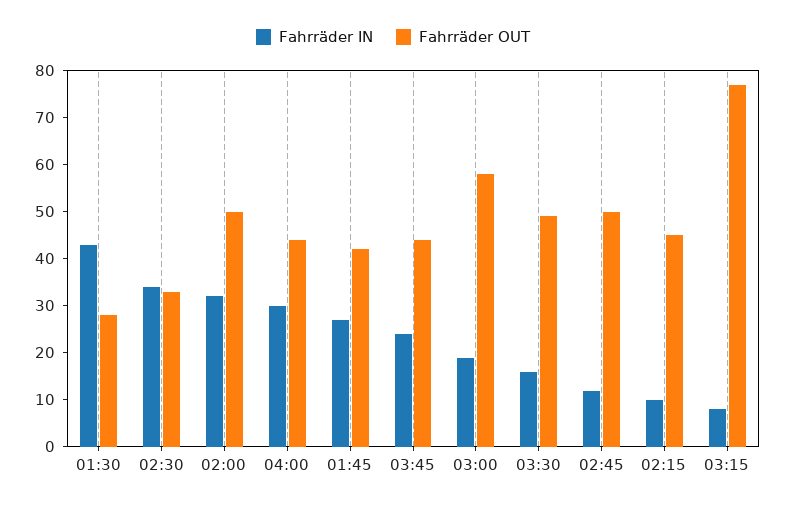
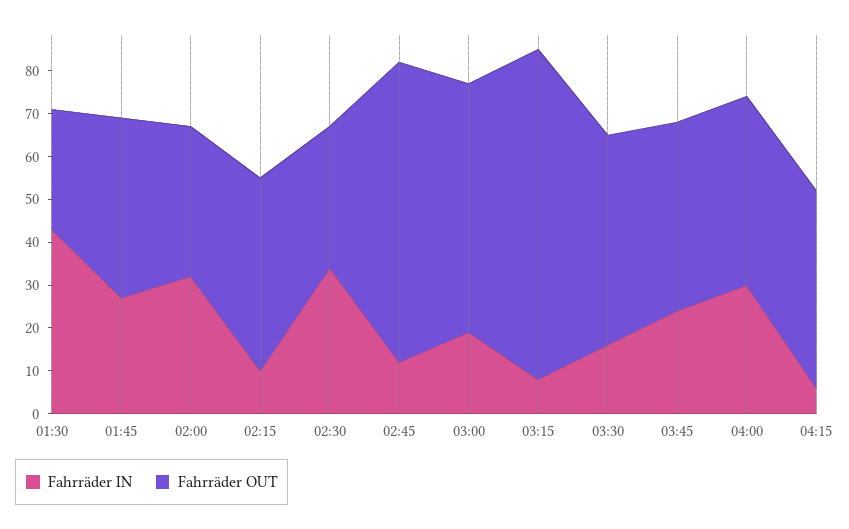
  {
    "Fahrräder IN": {
      "01:30": 45,
      "02:30": 35,
      "02:00": 30,
      "04:00": 30,
      "01:45": 25,
      "03:45": 25,
      "03:00": 20,
      "03:30": 15,
      "02:45": 10,
      "02:15": 10,
-     "03:15": 10
+     "03:15": 10,
+     "04:15": 5
    },
    "Fahrräder OUT": {
      "01:30": 30,
      "02:30": 35,
-     "02:00": 50,
+     "02:00": 35,
      "04:00": 45,
      "01:45": 40,
      "03:45": 45,
      "03:00": 60,
      "03:30": 50,
-     "02:45": 50,
+     "02:45": 70,
      "02:15": 45,
-     "03:15": 75
+     "03:15": 75,
+     "04:15": 45
    }
  }

